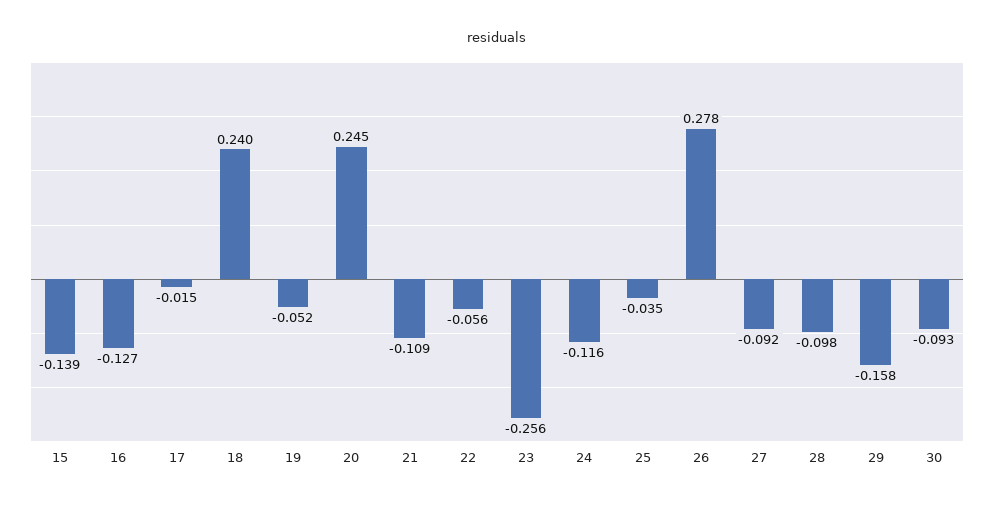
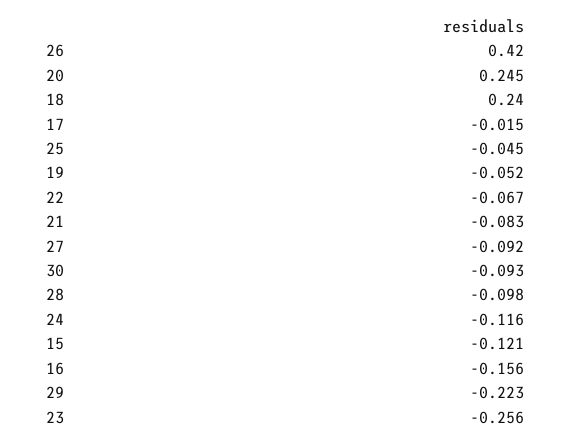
  {
-   "15": -0.139,
+   "15": -0.121,
-   "16": -0.127,
+   "16": -0.156,
    "17": -0.015,
    "18": 0.24,
    "19": -0.052,
    "20": 0.245,
-   "21": -0.109,
+   "21": -0.083,
-   "22": -0.056,
+   "22": -0.067,
    "23": -0.256,
    "24": -0.116,
-   "25": -0.035,
+   "25": -0.045,
-   "26": 0.278,
+   "26": 0.42,
    "27": -0.092,
    "28": -0.098,
-   "29": -0.158,
+   "29": -0.223,
    "30": -0.093
  }

